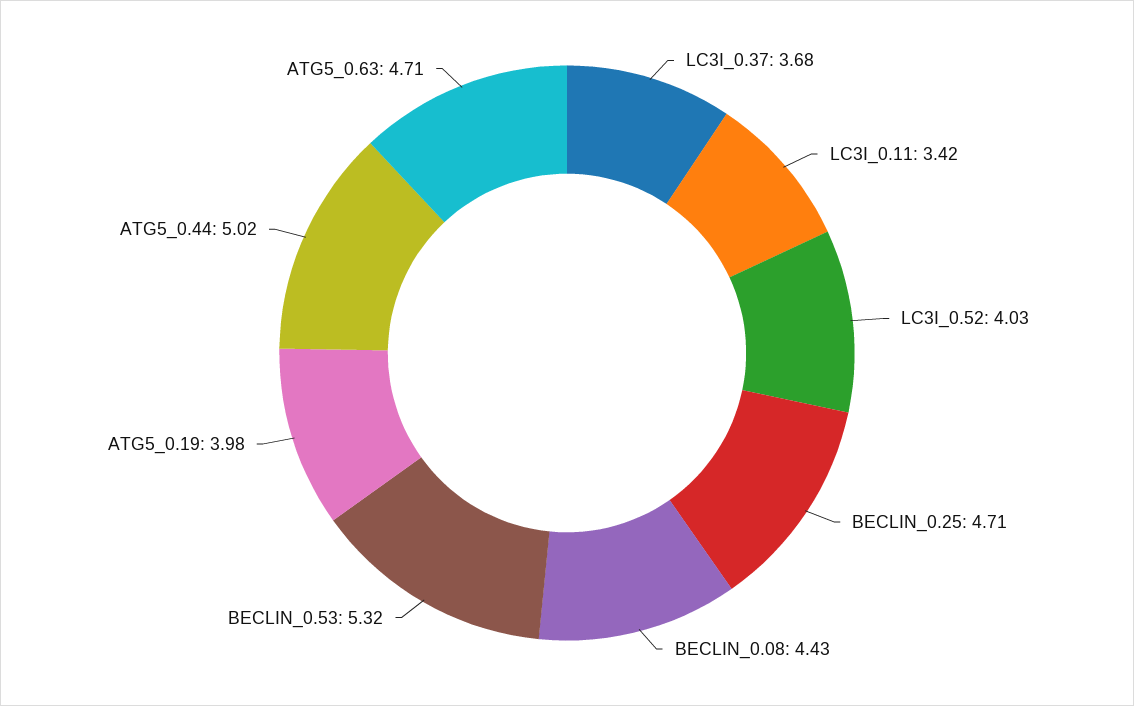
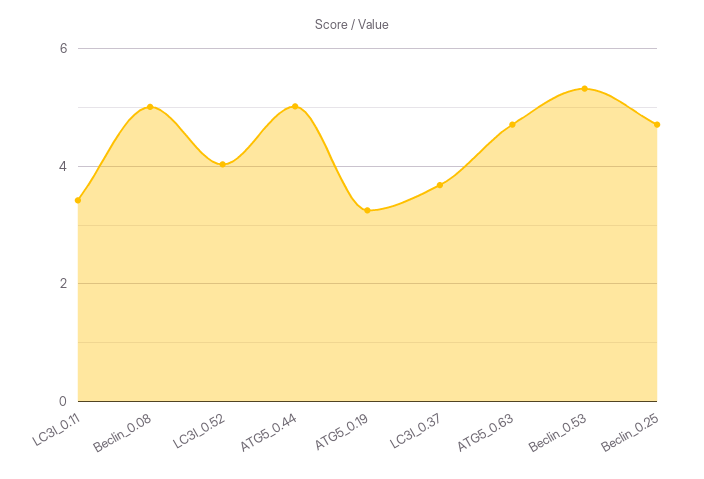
  {
    "LC3I_0.37": 3.68,
    "LC3I_0.11": 3.42,
    "LC3I_0.52": 4.03,
    "BECLIN_0.25": 4.71,
-   "BECLIN_0.08": 4.43,
+   "BECLIN_0.08": 5,
    "BECLIN_0.53": 5.32,
-   "ATG5_0.19": 3.98,
+   "ATG5_0.19": 3.2,
    "ATG5_0.44": 5.02,
    "ATG5_0.63": 4.71
  }

